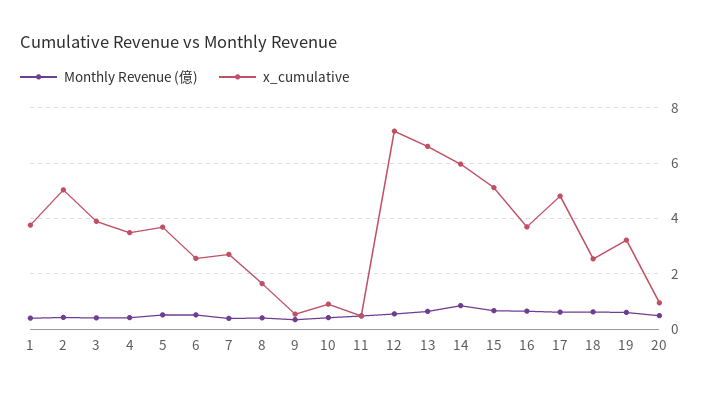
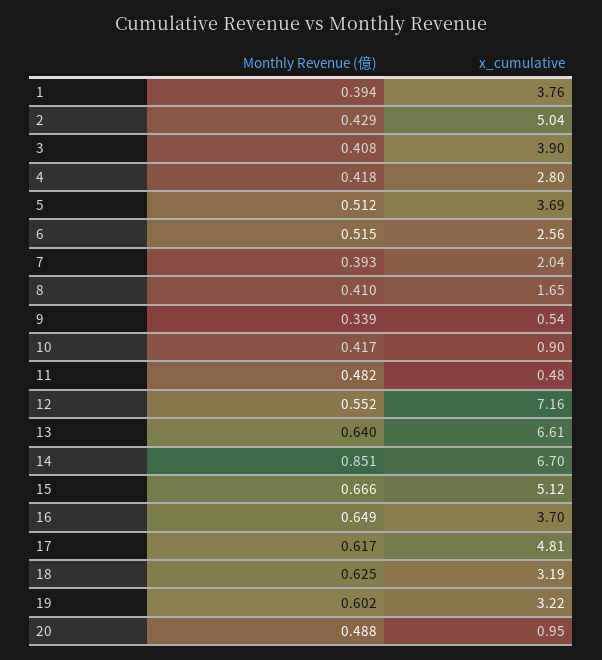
  {
    "Monthly Revenue (億)": {
      "1": 0.394,
      "2": 0.429,
      "3": 0.408,
      "4": 0.418,
      "5": 0.512,
      "6": 0.515,
      "7": 0.393,
      "8": 0.41,
      "9": 0.339,
      "10": 0.417,
      "11": 0.482,
      "12": 0.552,
      "13": 0.64,
      "14": 0.851,
      "15": 0.666,
      "16": 0.649,
      "17": 0.617,
      "18": 0.625,
      "19": 0.602,
      "20": 0.488
    },
    "x_cumulative": {
      "1": 3.76,
      "2": 5.04,
      "3": 3.9,
-     "4": 3.5,
+     "4": 2.8,
      "5": 3.69,
      "6": 2.56,
-     "7": 2.75,
+     "7": 2.04,
      "8": 1.65,
      "9": 0.54,
      "10": 0.9,
      "11": 0.48,
      "12": 7.16,
      "13": 6.61,
-     "14": 6,
+     "14": 6.7,
      "15": 5.12,
      "16": 3.7,
      "17": 4.81,
-     "18": 2.5,
+     "18": 3.19,
      "19": 3.22,
      "20": 0.95
    }
  }

